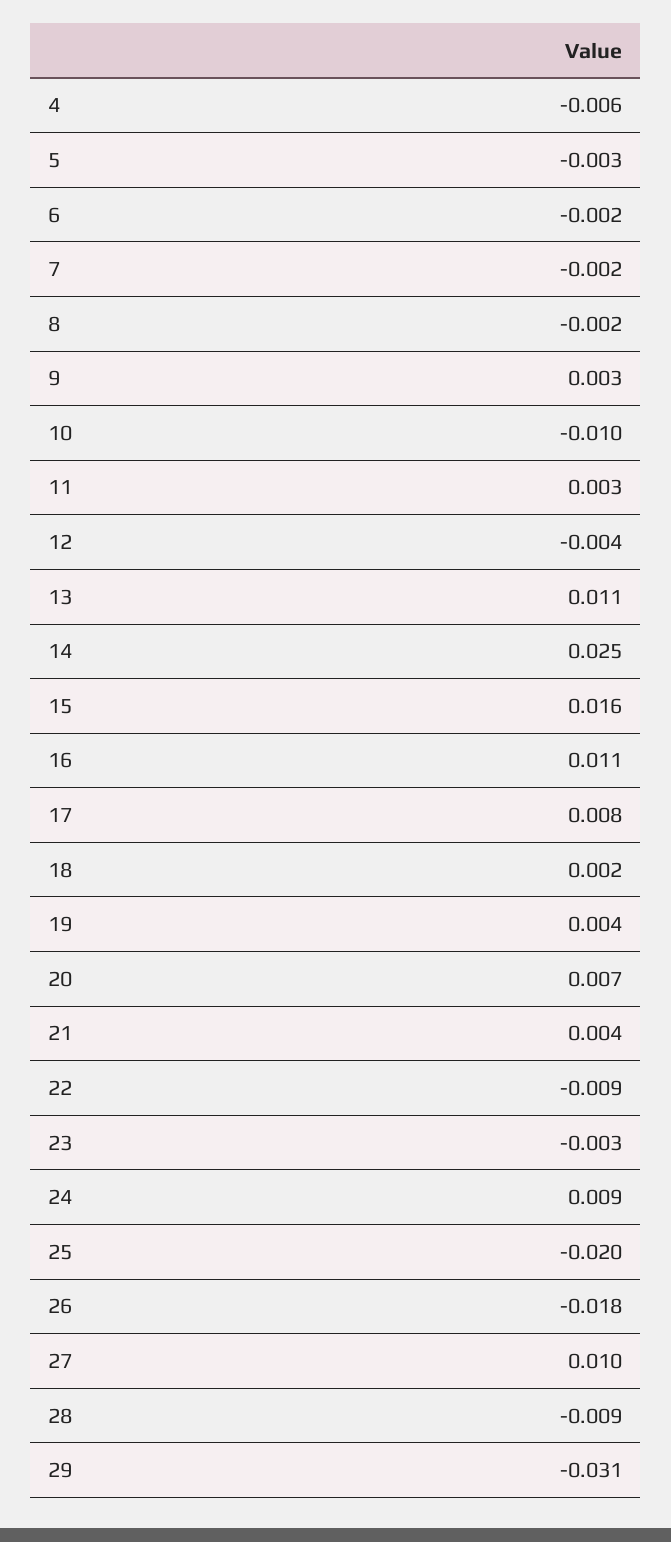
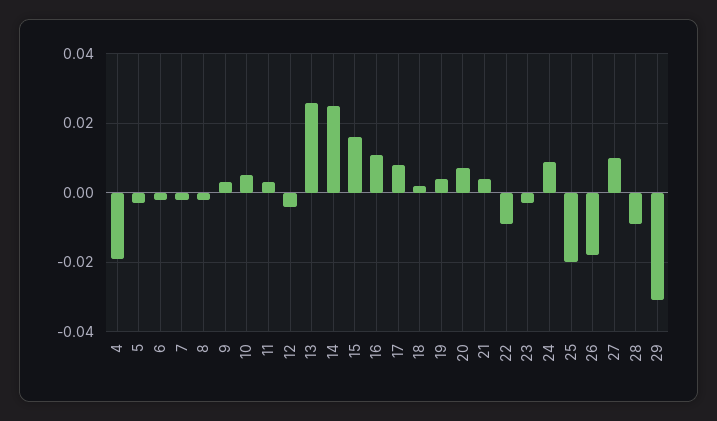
  {
-   "4": -0.006,
+   "4": -0.02,
    "5": -0.003,
    "6": -0.002,
    "7": -0.002,
    "8": -0.002,
    "9": 0.003,
-   "10": -0.01,
+   "10": 0.005,
    "11": 0.003,
    "12": -0.004,
-   "13": 0.011,
+   "13": 0.025,
    "14": 0.025,
    "15": 0.016,
    "16": 0.011,
    "17": 0.008,
    "18": 0.002,
    "19": 0.004,
    "20": 0.007,
    "21": 0.004,
    "22": -0.009,
    "23": -0.003,
    "24": 0.009,
    "25": -0.02,
    "26": -0.018,
    "27": 0.01,
    "28": -0.009,
    "29": -0.031
  }

